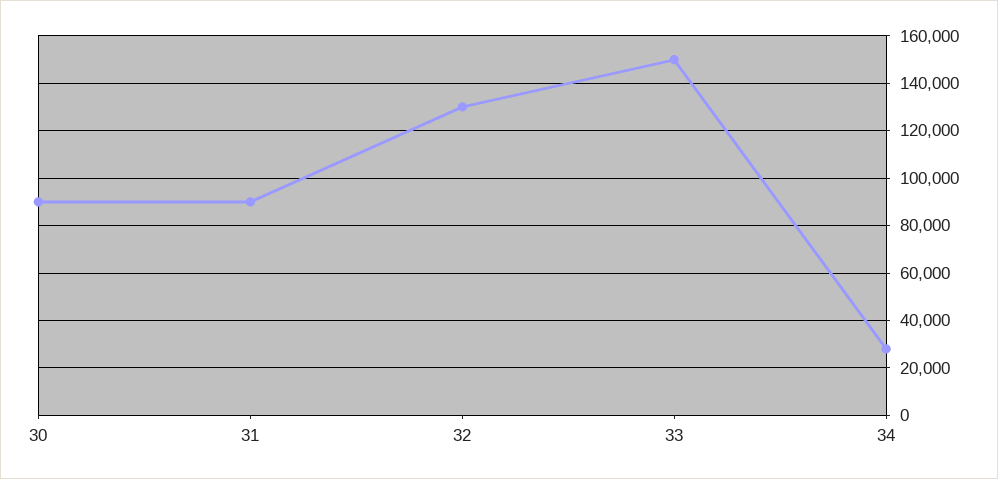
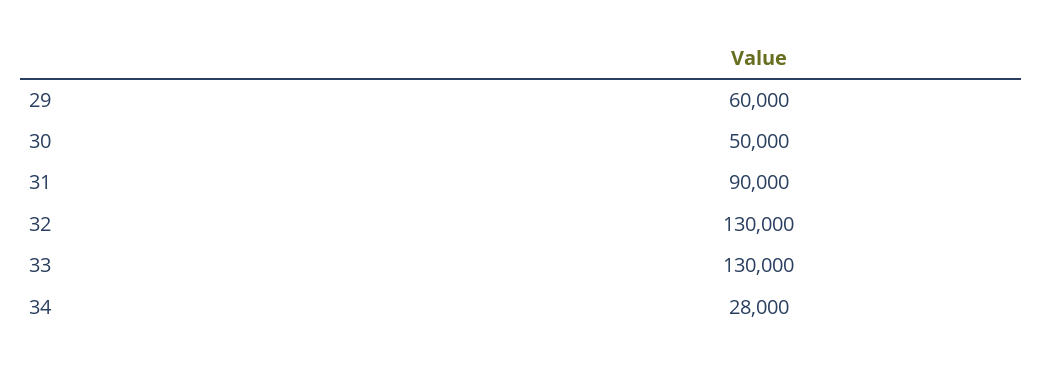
  {
-   "30": 90000,
+   "30": 50000,
    "31": 90000,
    "32": 130000,
-   "33": 150000,
+   "33": 130000,
-   "34": 28000
+   "34": 28000,
+   "29": 60000
  }

